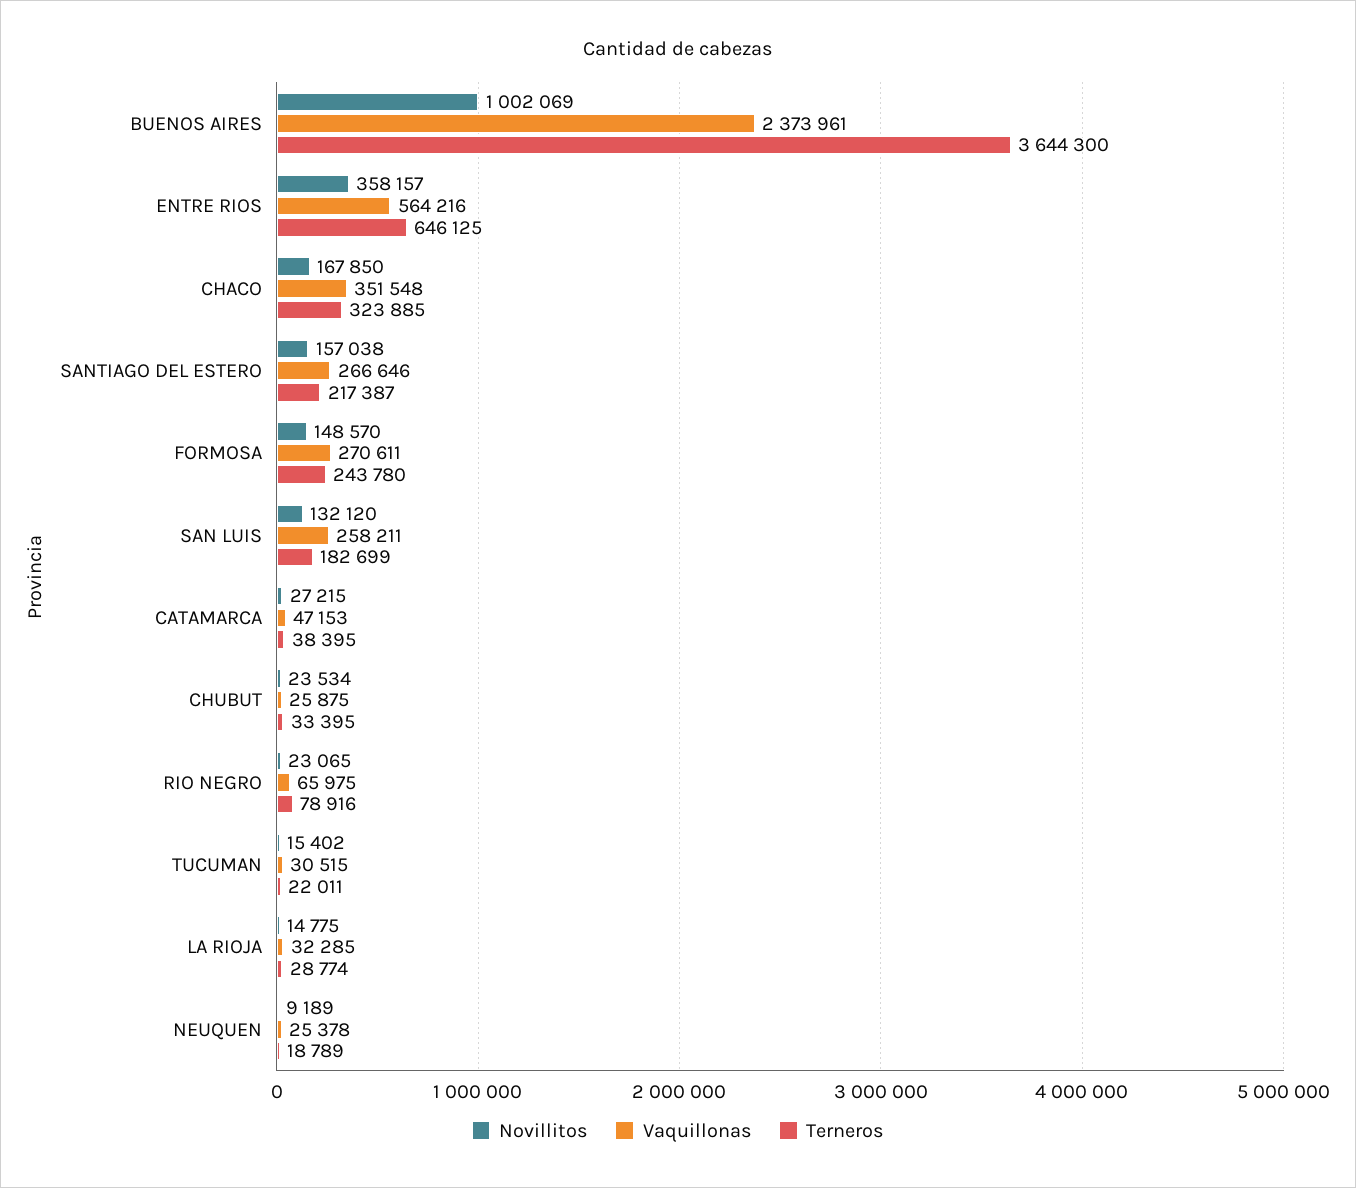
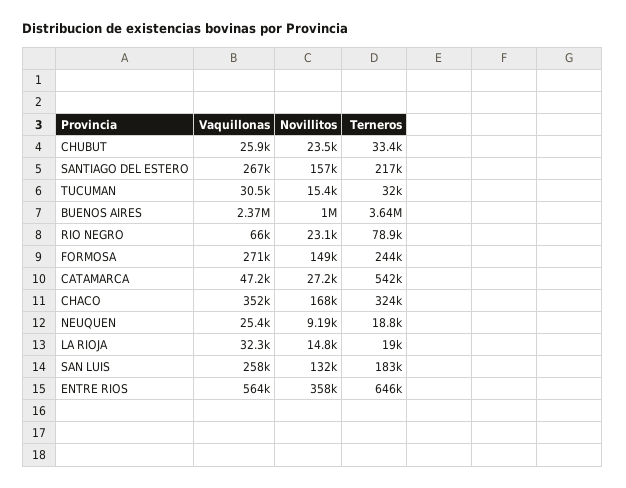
  {
    "Novillitos": {
      "BUENOS AIRES": 1002069,
      "ENTRE RIOS": 358157,
      "CHACO": 167850,
      "SANTIAGO DEL ESTERO": 157038,
      "FORMOSA": 148570,
      "SAN LUIS": 132120,
      "CATAMARCA": 27215,
      "CHUBUT": 23534,
      "RIO NEGRO": 23065,
      "TUCUMAN": 15402,
      "LA RIOJA": 14775,
      "NEUQUEN": 9189
    },
    "Vaquillonas": {
      "BUENOS AIRES": 2373961,
      "ENTRE RIOS": 564216,
      "CHACO": 351548,
      "SANTIAGO DEL ESTERO": 266646,
      "FORMOSA": 270611,
      "SAN LUIS": 258211,
      "CATAMARCA": 47153,
      "CHUBUT": 25875,
      "RIO NEGRO": 65975,
      "TUCUMAN": 30515,
      "LA RIOJA": 32285,
      "NEUQUEN": 25378
    },
    "Terneros": {
      "BUENOS AIRES": 3644300,
      "ENTRE RIOS": 646125,
      "CHACO": 323885,
      "SANTIAGO DEL ESTERO": 217387,
      "FORMOSA": 243780,
      "SAN LUIS": 182699,
-     "CATAMARCA": 38395,
+     "CATAMARCA": 542000,
      "CHUBUT": 33395,
      "RIO NEGRO": 78916,
-     "TUCUMAN": 22011,
+     "TUCUMAN": 32000,
-     "LA RIOJA": 28774,
+     "LA RIOJA": 19000,
      "NEUQUEN": 18789
    }
  }

